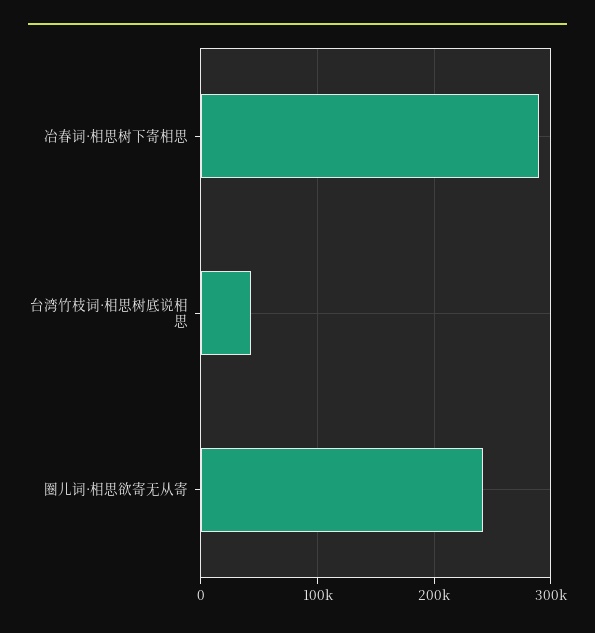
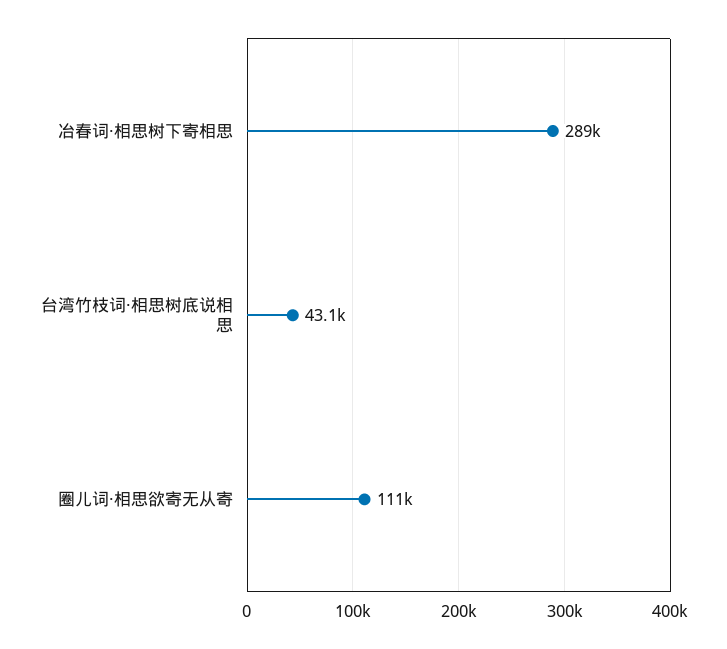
  {
    "冶春词·相思树下寄相思": 289000,
    "台湾竹枝词·相思树底说相思": 43100,
-   "圈儿词·相思欲寄无从寄": 240000
+   "圈儿词·相思欲寄无从寄": 111000
  }

